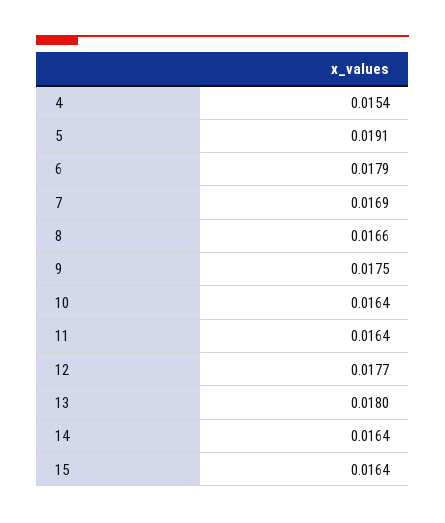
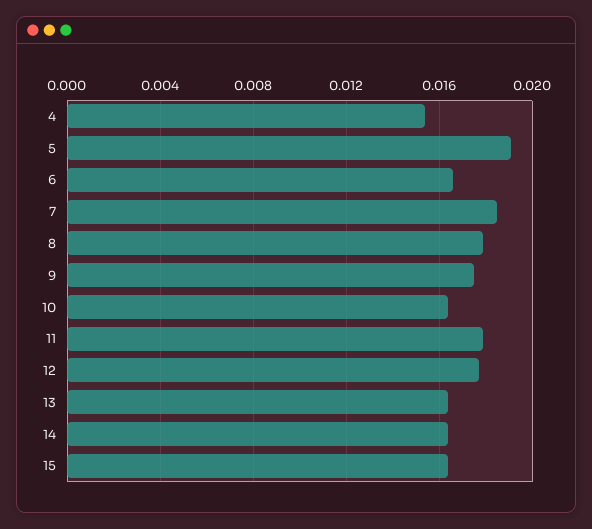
  {
    "4": 0.0154,
    "5": 0.0191,
-   "6": 0.0179,
+   "6": 0.0165,
-   "7": 0.0169,
+   "7": 0.0185,
-   "8": 0.0166,
+   "8": 0.018,
    "9": 0.0175,
    "10": 0.0164,
-   "11": 0.0164,
+   "11": 0.018,
    "12": 0.0177,
-   "13": 0.018,
+   "13": 0.0165,
    "14": 0.0164,
    "15": 0.0164
  }

